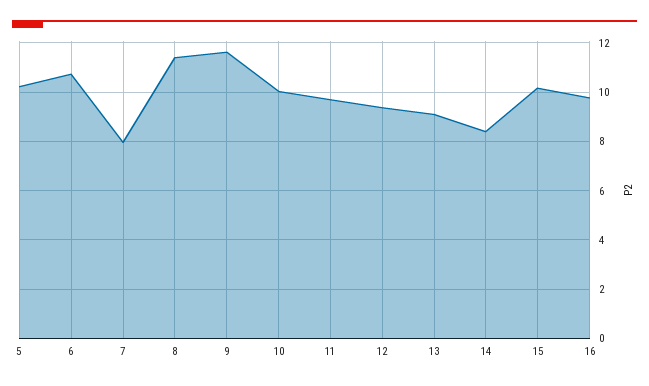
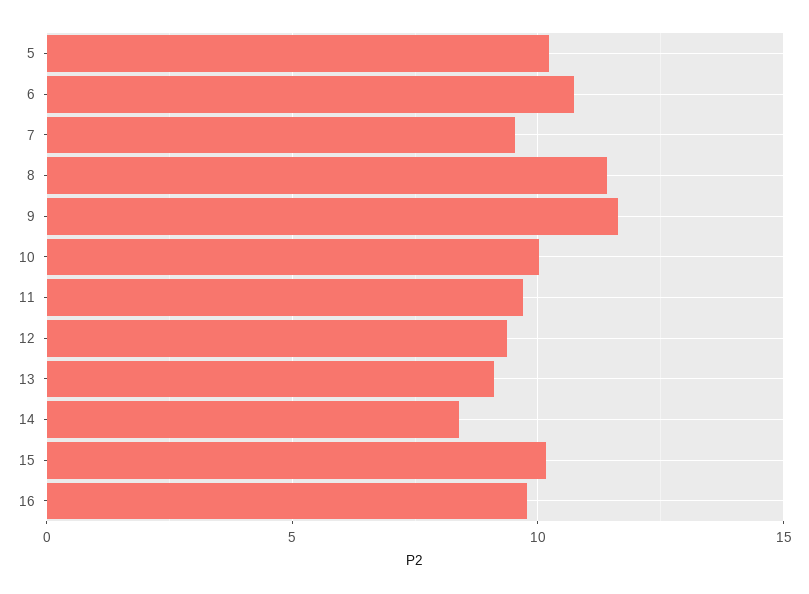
  {
    "5": 10.25,
    "6": 10.75,
-   "7": 8,
+   "7": 9.5,
    "8": 11.5,
    "9": 11.75,
    "10": 10,
    "11": 9.75,
    "12": 9.25,
    "13": 9,
    "14": 8.5,
    "15": 10.25,
    "16": 9.75
  }

